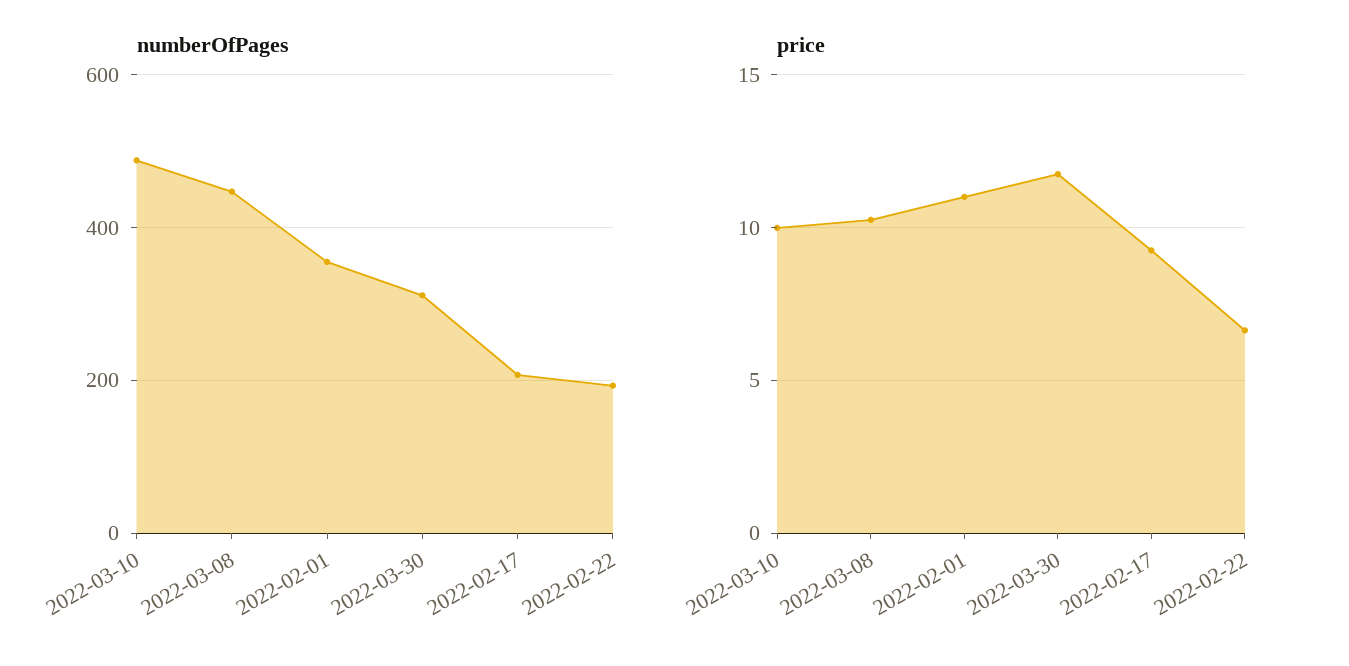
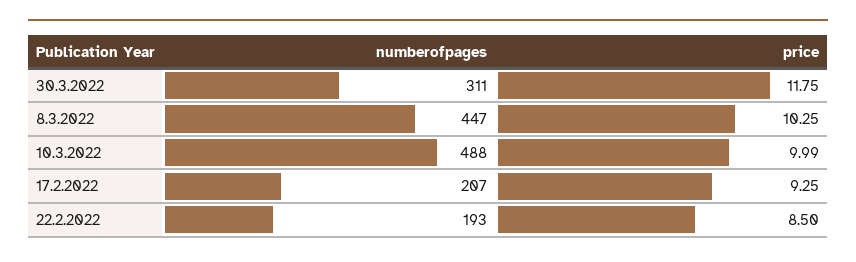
  {
    "numberOfPages": {
      "2022-03-10": 488,
      "2022-03-08": 447,
-     "2022-02-01": 360,
      "2022-03-30": 311,
      "2022-02-17": 207,
      "2022-02-22": 193
    },
    "price": {
      "2022-03-10": 9.99,
      "2022-03-08": 10.25,
-     "2022-02-01": 11,
      "2022-03-30": 11.75,
      "2022-02-17": 9.25,
-     "2022-02-22": 6.5
+     "2022-02-22": 8.5
    }
  }

